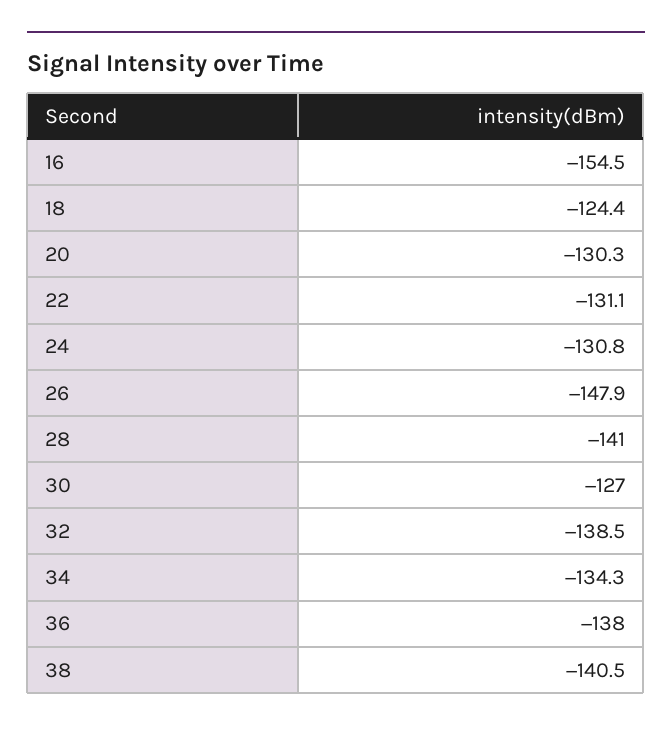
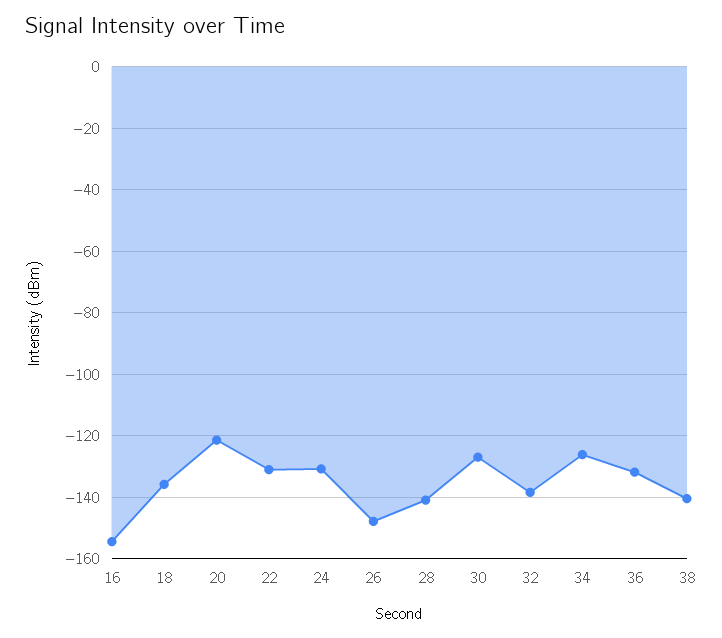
  {
    "16": -154.5,
-   "18": -124.4,
+   "18": -136,
-   "20": -130.3,
+   "20": -122,
    "22": -131.1,
    "24": -130.8,
    "26": -147.9,
    "28": -141,
    "30": -127,
    "32": -138.5,
-   "34": -134.3,
+   "34": -126,
-   "36": -138,
+   "36": -132,
    "38": -140.5
  }

